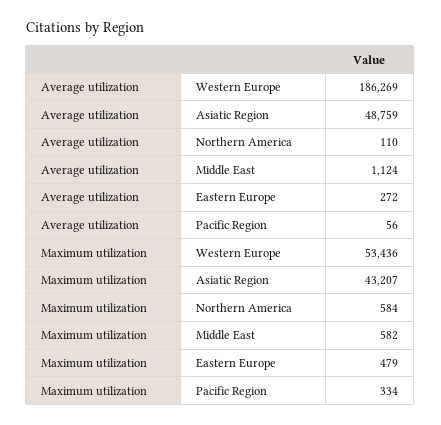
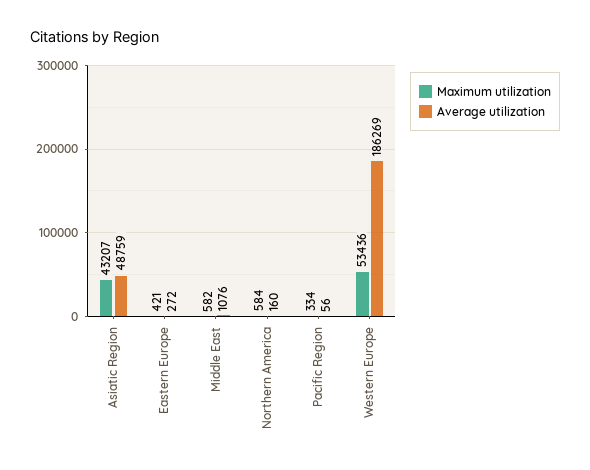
  {
    "Average utilization": {
      "Western Europe": 186269,
      "Asiatic Region": 48759,
-     "Northern America": 110,
+     "Northern America": 160,
-     "Middle East": 1124,
+     "Middle East": 1076,
      "Eastern Europe": 272,
      "Pacific Region": 56
    },
    "Maximum utilization": {
      "Western Europe": 53436,
      "Asiatic Region": 43207,
      "Northern America": 584,
      "Middle East": 582,
-     "Eastern Europe": 479,
+     "Eastern Europe": 421,
      "Pacific Region": 334
    }
  }

